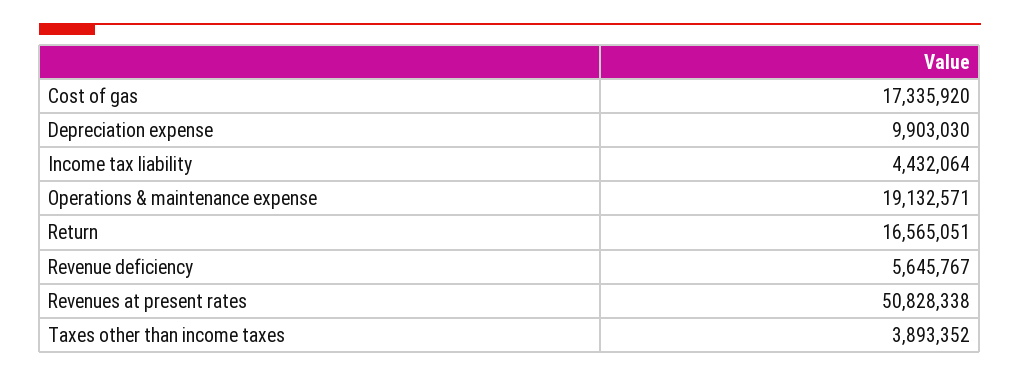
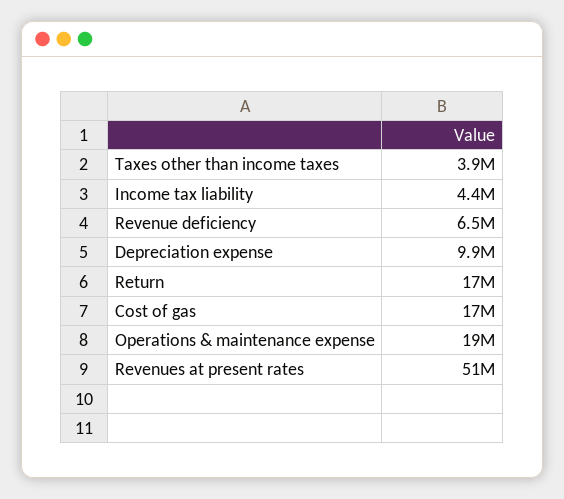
  {
    "Cost of gas": 17335920,
    "Depreciation expense": 9903030,
    "Income tax liability": 4432064,
    "Operations & maintenance expense": 19132571,
    "Return": 16565051,
-   "Revenue deficiency": 5645767,
+   "Revenue deficiency": 6500000,
    "Revenues at present rates": 50828338,
    "Taxes other than income taxes": 3893352
  }

